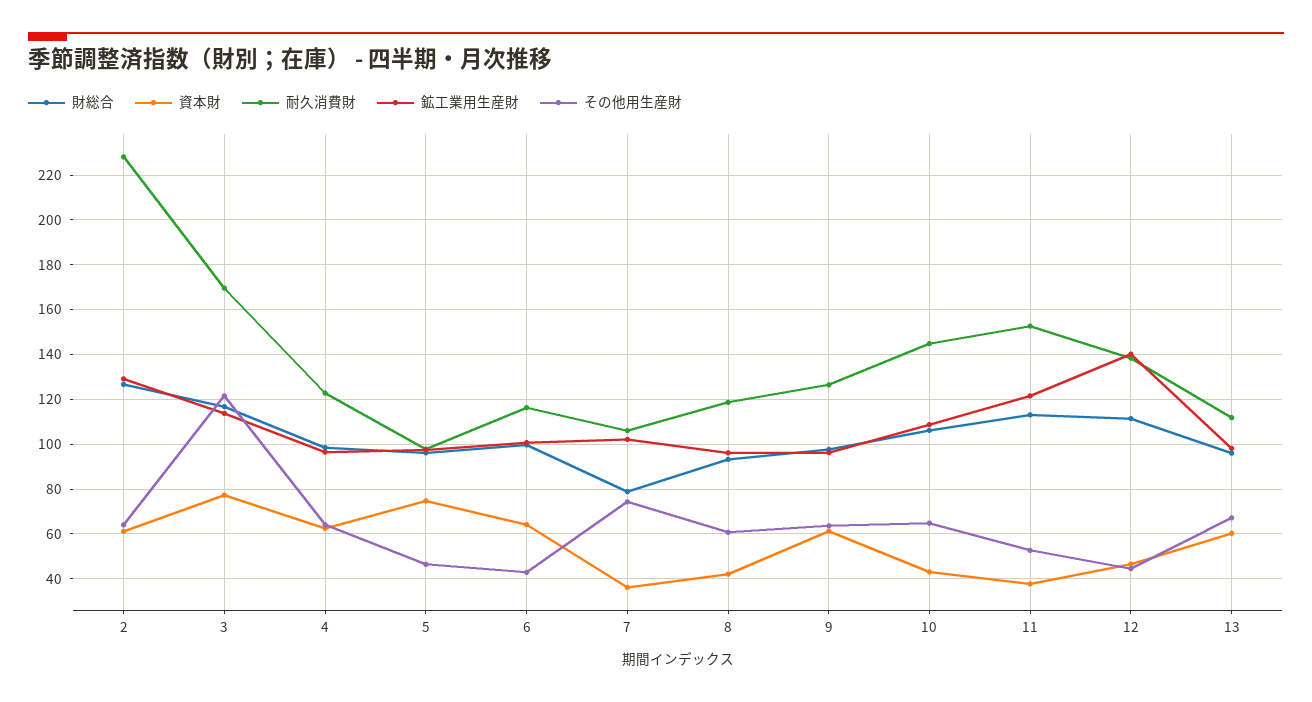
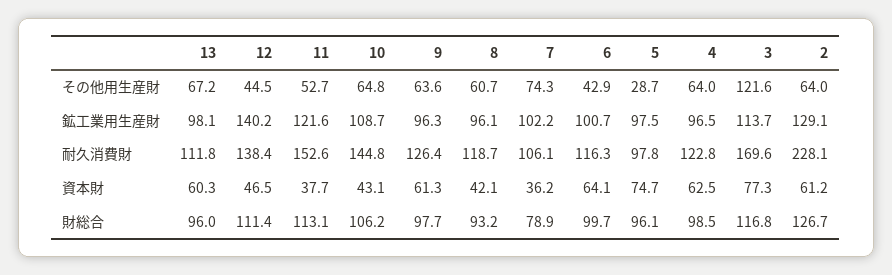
  {
    "財総合": {
      "2": 126.7,
      "3": 116.8,
      "4": 98.5,
      "5": 96.1,
      "6": 99.7,
      "7": 78.9,
      "8": 93.2,
      "9": 97.7,
      "10": 106.2,
      "11": 113.1,
      "12": 111.4,
      "13": 96
    },
    "資本財": {
      "2": 61.2,
      "3": 77.3,
      "4": 62.5,
      "5": 74.7,
      "6": 64.1,
      "7": 36.2,
      "8": 42.1,
      "9": 61.3,
      "10": 43.1,
      "11": 37.7,
      "12": 46.5,
      "13": 60.3
    },
    "耐久消費財": {
      "2": 228.1,
      "3": 169.6,
      "4": 122.8,
      "5": 97.8,
      "6": 116.3,
      "7": 106.1,
      "8": 118.7,
      "9": 126.4,
      "10": 144.8,
      "11": 152.6,
      "12": 138.4,
      "13": 111.8
    },
    "鉱工業用生産財": {
      "2": 129.1,
      "3": 113.7,
      "4": 96.5,
      "5": 97.5,
      "6": 100.7,
      "7": 102.2,
      "8": 96.1,
      "9": 96.3,
      "10": 108.7,
      "11": 121.6,
      "12": 140.2,
      "13": 98.1
    },
    "その他用生産財": {
      "2": 64,
      "3": 121.6,
      "4": 64,
-     "5": 45,
+     "5": 28.7,
      "6": 42.9,
      "7": 74.3,
      "8": 60.7,
      "9": 63.6,
      "10": 64.8,
      "11": 52.7,
      "12": 44.5,
      "13": 67.2
    }
  }

